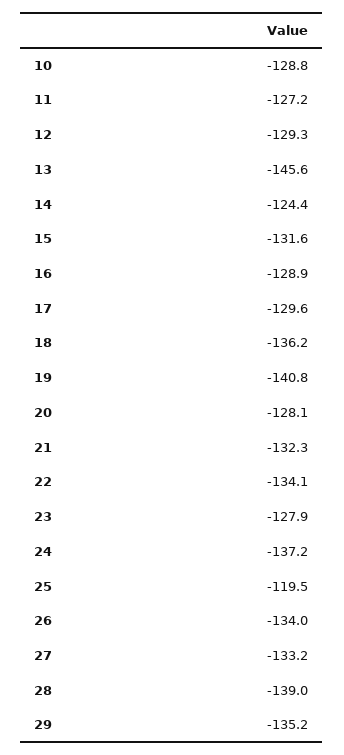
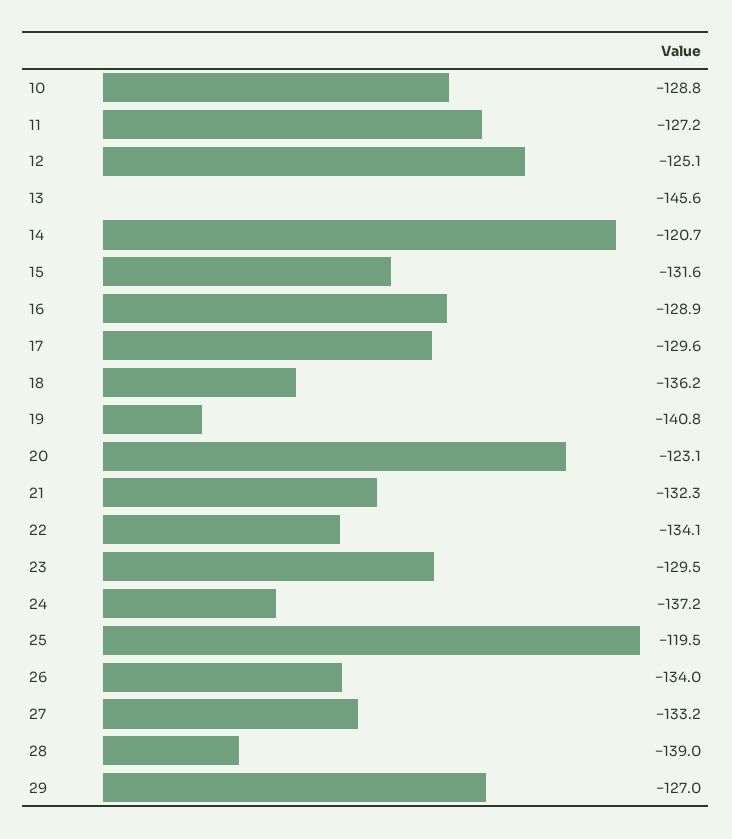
  {
    "10": -128.8,
    "11": -127.2,
-   "12": -129.3,
+   "12": -125.1,
    "13": -145.6,
-   "14": -124.4,
+   "14": -120.7,
    "15": -131.6,
    "16": -128.9,
    "17": -129.6,
    "18": -136.2,
    "19": -140.8,
-   "20": -128.1,
+   "20": -123.1,
    "21": -132.3,
    "22": -134.1,
-   "23": -127.9,
+   "23": -129.5,
    "24": -137.2,
    "25": -119.5,
    "26": -134,
    "27": -133.2,
    "28": -139,
-   "29": -135.2
+   "29": -127
  }

